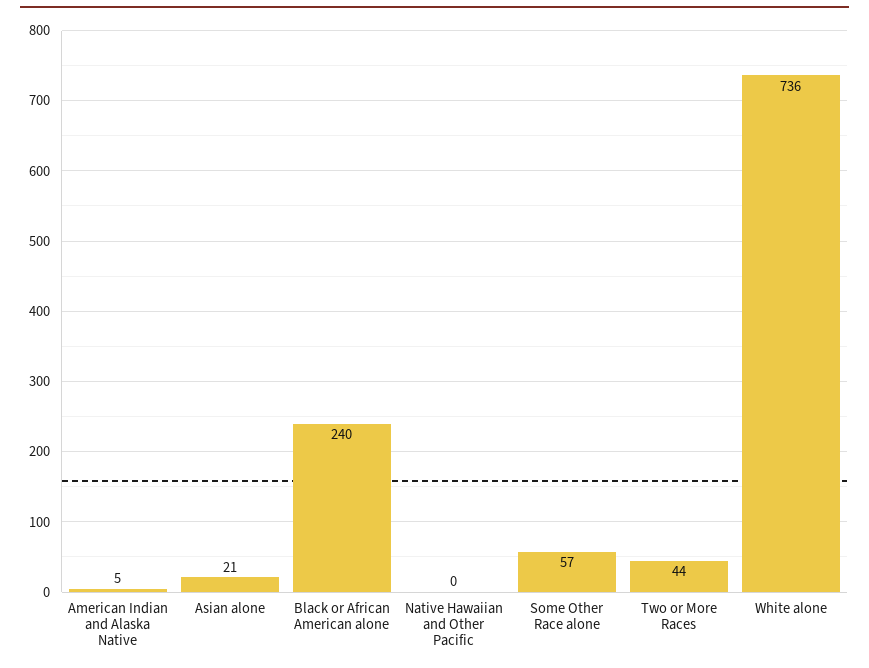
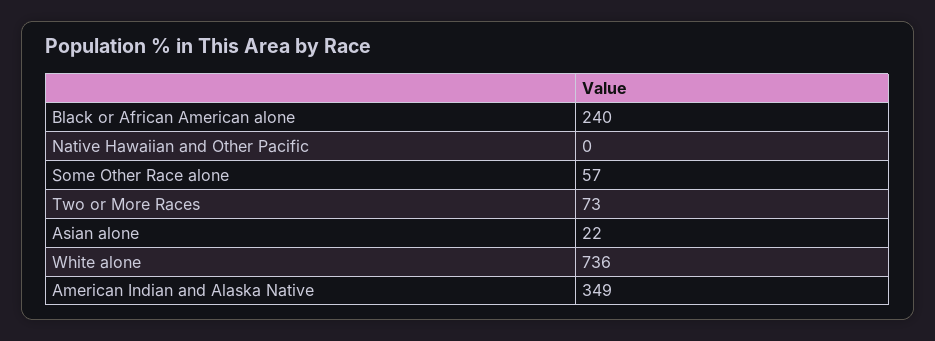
  {
-   "American Indian and Alaska Native": 5,
+   "American Indian and Alaska Native": 349,
-   "Asian alone": 21,
+   "Asian alone": 22,
    "Black or African American alone": 240,
    "Native Hawaiian and Other Pacific": 0,
    "Some Other Race alone": 57,
-   "Two or More Races": 44,
+   "Two or More Races": 73,
    "White alone": 736
  }

